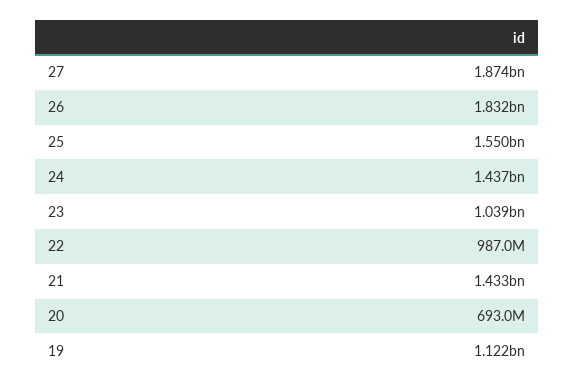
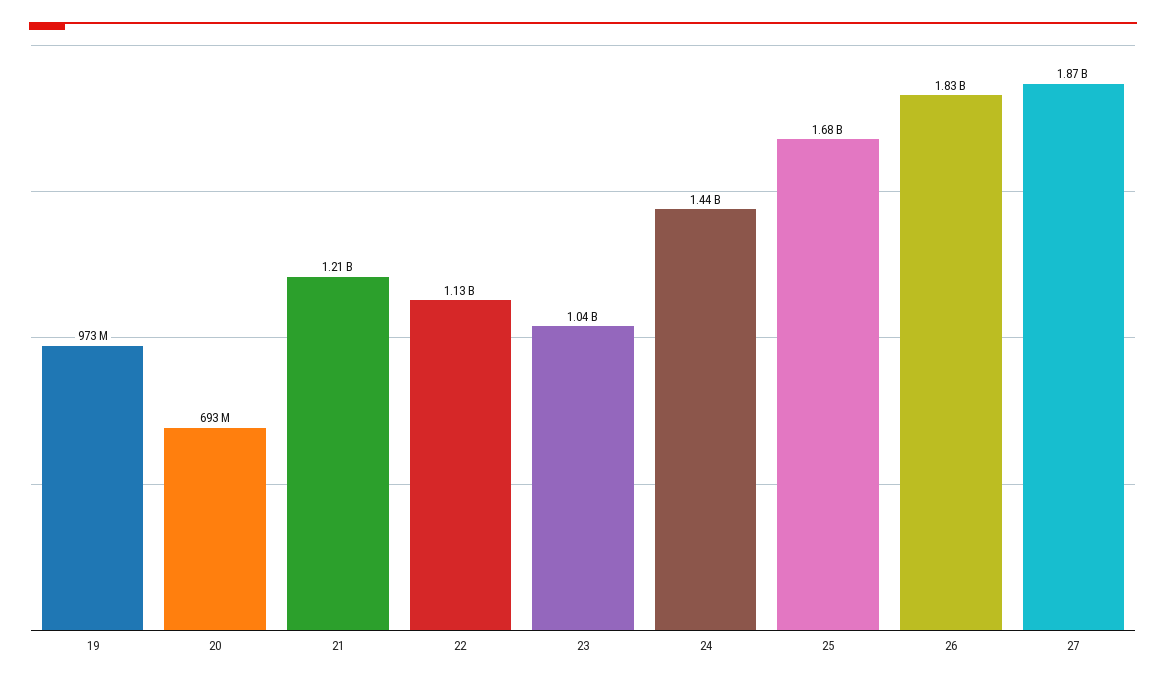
  {
    "27": 1874000000,
    "26": 1832000000,
-   "25": 1550000000,
+   "25": 1680000000,
    "24": 1437000000,
    "23": 1039000000,
-   "22": 987000000,
+   "22": 1130000000,
-   "21": 1433000000,
+   "21": 1210000000,
    "20": 693000000,
-   "19": 1122000000
+   "19": 973000000
  }

